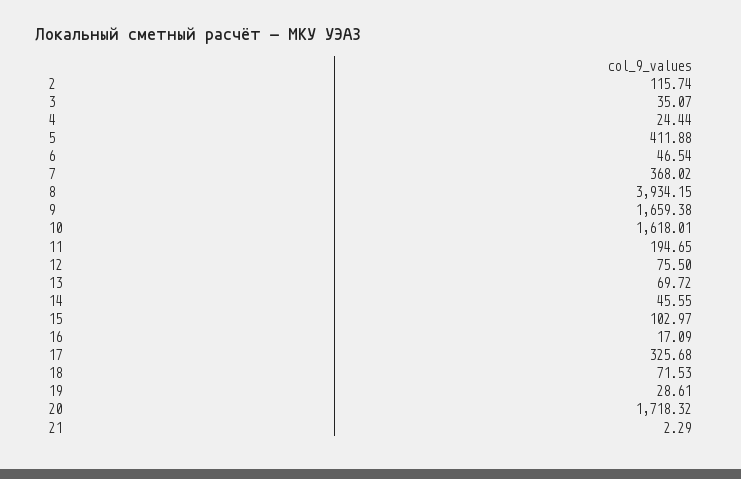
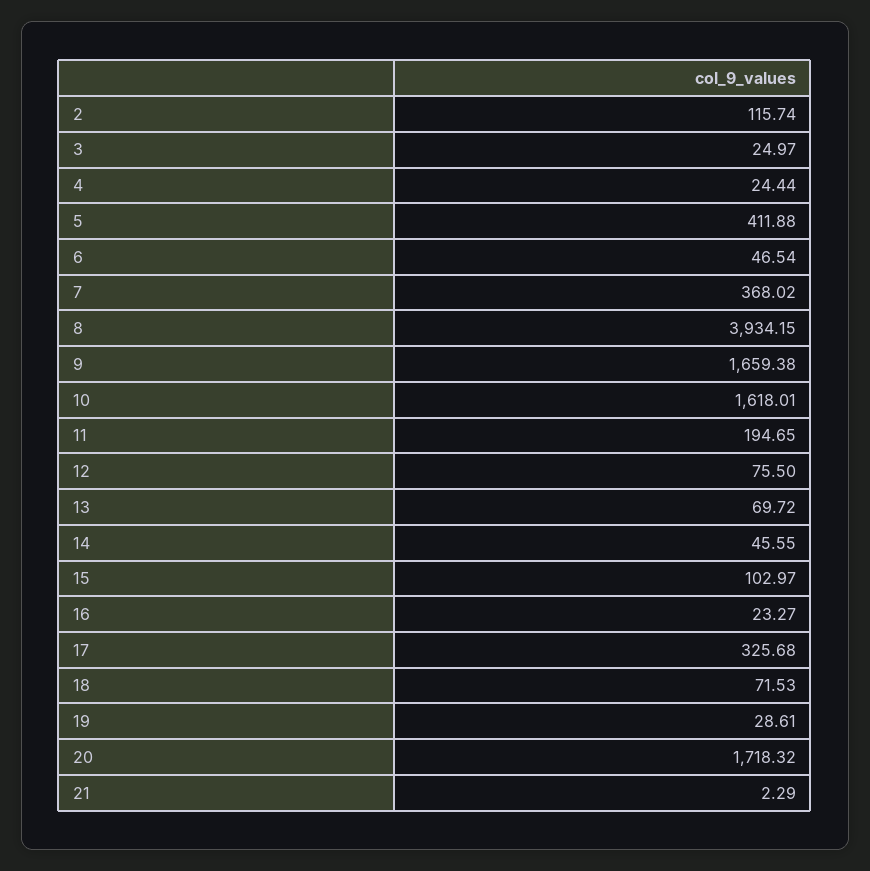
  {
    "2": 115.74,
-   "3": 35.07,
+   "3": 24.97,
    "4": 24.44,
    "5": 411.88,
    "6": 46.54,
    "7": 368.02,
    "8": 3934.15,
    "9": 1659.38,
    "10": 1618.01,
    "11": 194.65,
    "12": 75.5,
    "13": 69.72,
    "14": 45.55,
    "15": 102.97,
-   "16": 17.09,
+   "16": 23.27,
    "17": 325.68,
    "18": 71.53,
    "19": 28.61,
    "20": 1718.32,
    "21": 2.29
  }

